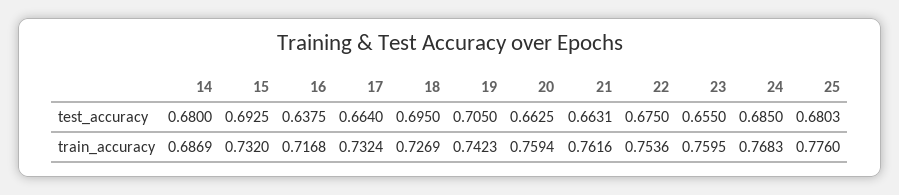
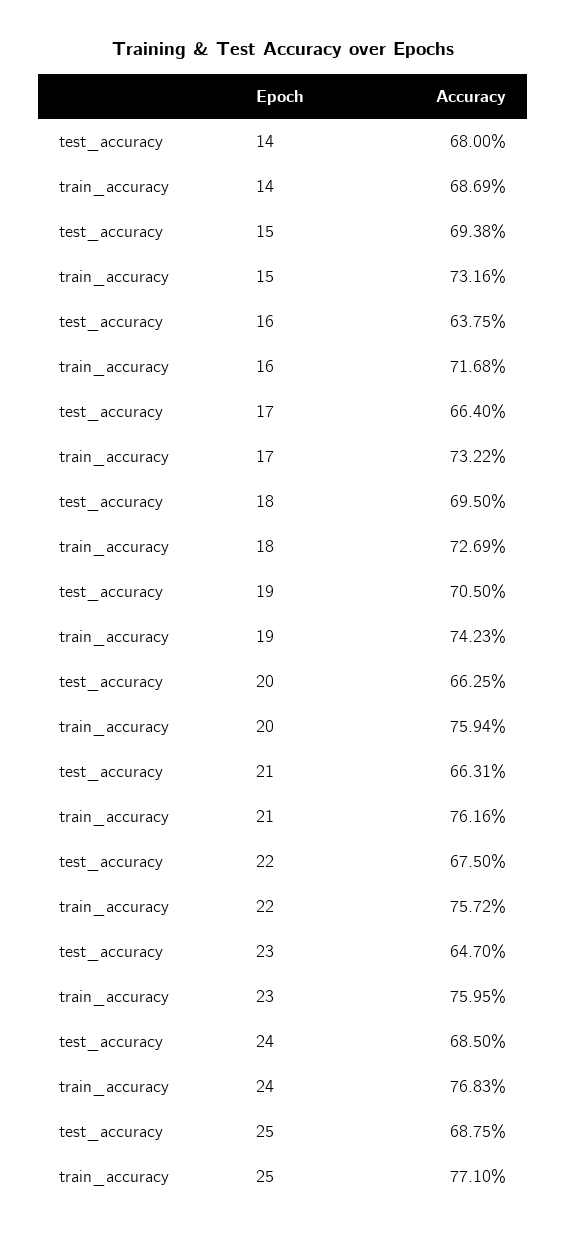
  {
    "14": {
      "test_accuracy": 0.68,
      "train_accuracy": 0.6869
    },
    "15": {
-     "test_accuracy": 0.6925,
+     "test_accuracy": 0.6938,
-     "train_accuracy": 0.732
+     "train_accuracy": 0.7316
    },
    "16": {
      "test_accuracy": 0.6375,
      "train_accuracy": 0.7168
    },
    "17": {
      "test_accuracy": 0.664,
-     "train_accuracy": 0.7324
+     "train_accuracy": 0.7322
    },
    "18": {
      "test_accuracy": 0.695,
      "train_accuracy": 0.7269
    },
    "19": {
      "test_accuracy": 0.705,
      "train_accuracy": 0.7423
    },
    "20": {
      "test_accuracy": 0.6625,
      "train_accuracy": 0.7594
    },
    "21": {
      "test_accuracy": 0.6631,
      "train_accuracy": 0.7616
    },
    "22": {
      "test_accuracy": 0.675,
-     "train_accuracy": 0.7536
+     "train_accuracy": 0.7572
    },
    "23": {
-     "test_accuracy": 0.655,
+     "test_accuracy": 0.647,
      "train_accuracy": 0.7595
    },
    "24": {
      "test_accuracy": 0.685,
      "train_accuracy": 0.7683
    },
    "25": {
-     "test_accuracy": 0.6803,
+     "test_accuracy": 0.6875,
-     "train_accuracy": 0.776
+     "train_accuracy": 0.771
    }
  }

